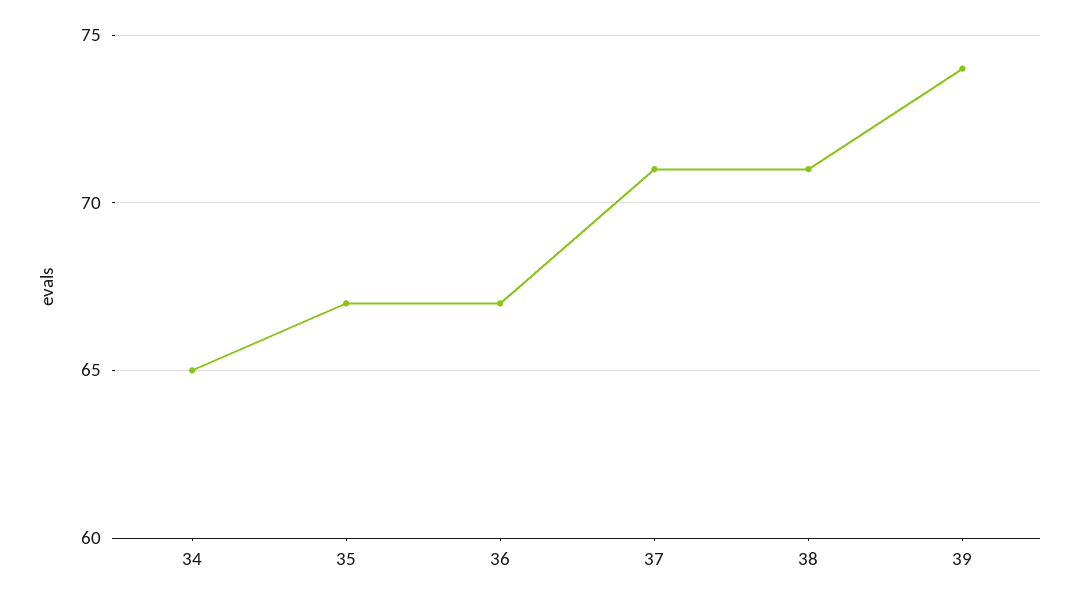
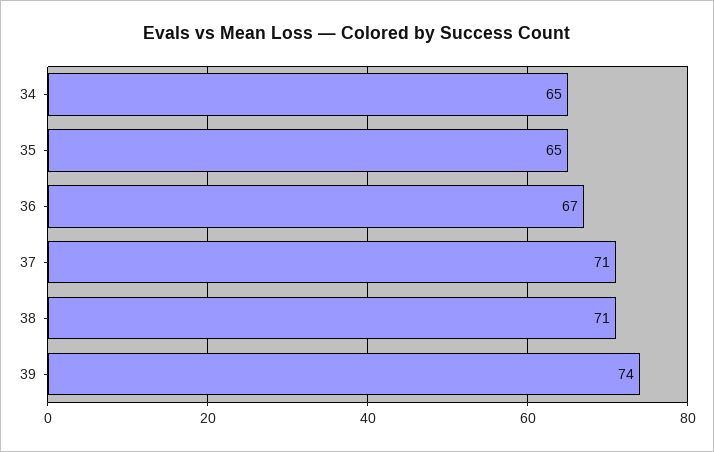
  {
    "34": 65,
-   "35": 67,
+   "35": 65,
    "36": 67,
    "37": 71,
    "38": 71,
    "39": 74
  }

